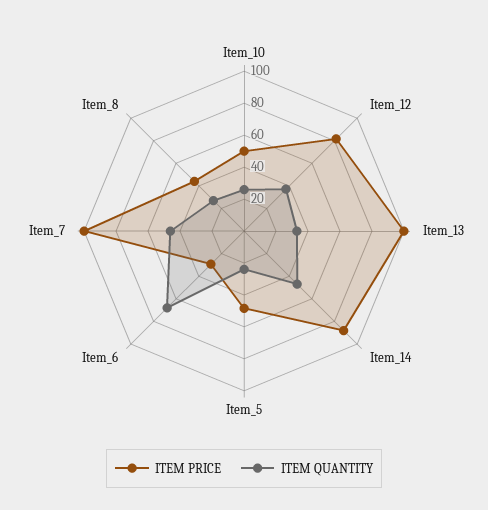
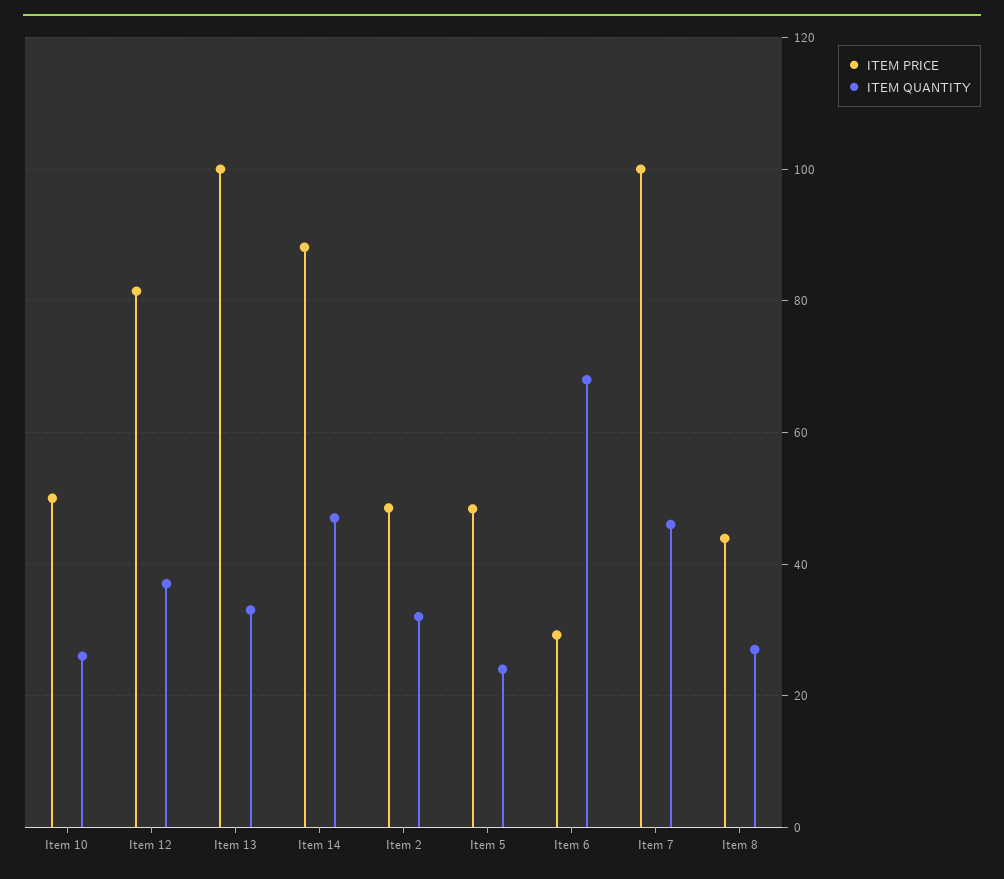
  {
    "ITEM PRICE": {
      "Item_10": 50,
      "Item_12": 82,
      "Item_13": 100,
      "Item_14": 88,
      "Item_5": 48,
      "Item_6": 30,
      "Item_7": 100,
-     "Item_8": 44
+     "Item_8": 44,
+     "Item 2": 48
    },
    "ITEM QUANTITY": {
      "Item_10": 26,
      "Item_12": 38,
      "Item_13": 34,
      "Item_14": 48,
      "Item_5": 24,
      "Item_6": 68,
      "Item_7": 46,
-     "Item_8": 28
+     "Item_8": 28,
+     "Item 2": 32
    }
  }

